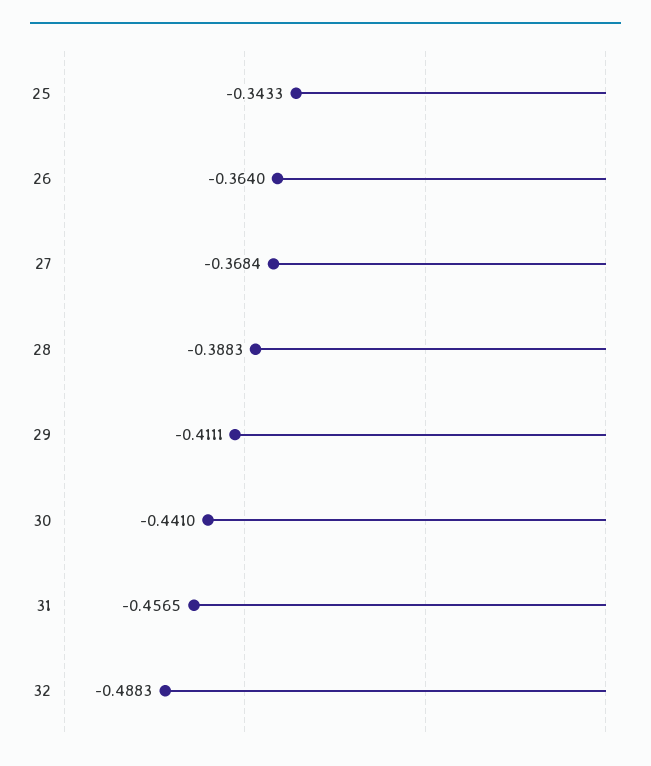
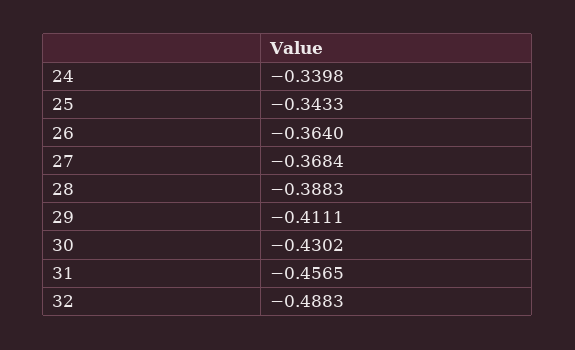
  {
    "25": -0.3433,
    "26": -0.364,
    "27": -0.3684,
    "28": -0.3883,
    "29": -0.4111,
-   "30": -0.441,
+   "30": -0.4302,
    "31": -0.4565,
-   "32": -0.4883
+   "32": -0.4883,
+   "24": -0.3398
  }

